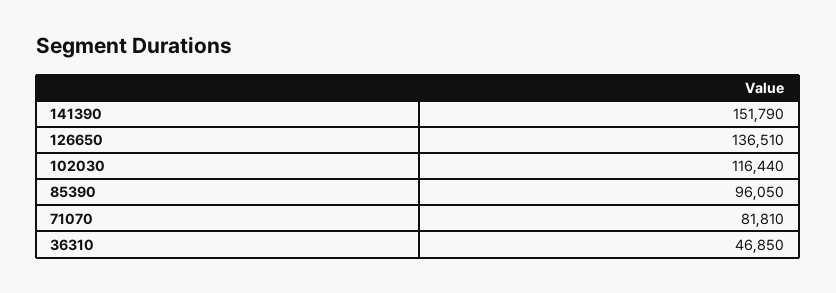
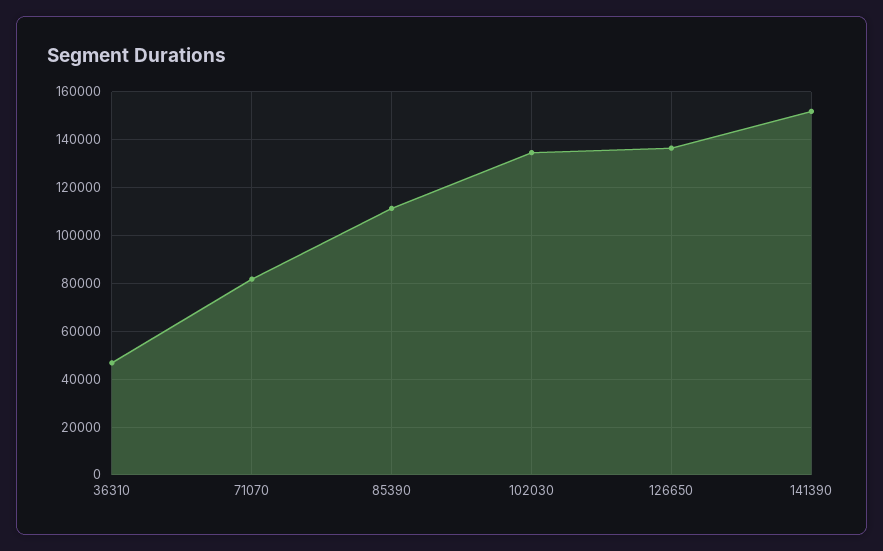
  {
    "141390": 151790,
    "126650": 136510,
-   "102030": 116440,
+   "102030": 135000,
-   "85390": 96050,
+   "85390": 110000,
    "71070": 81810,
    "36310": 46850
  }

